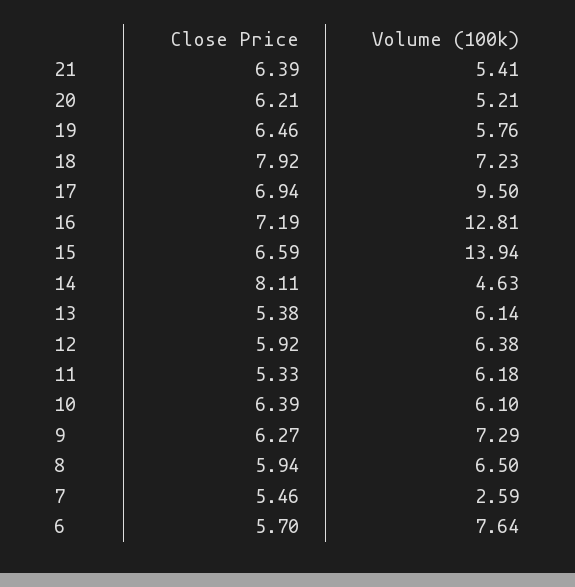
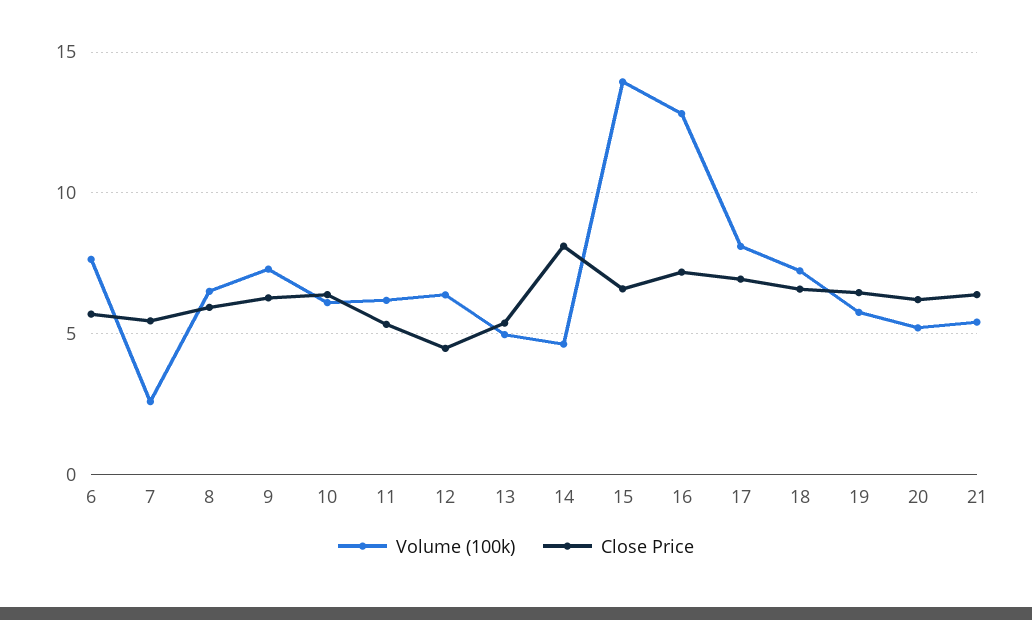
  {
    "Close Price": {
      "21": 6.39,
      "20": 6.21,
      "19": 6.46,
-     "18": 7.92,
+     "18": 6.5,
      "17": 6.94,
      "16": 7.19,
      "15": 6.59,
      "14": 8.11,
      "13": 5.38,
-     "12": 5.92,
+     "12": 4.5,
      "11": 5.33,
      "10": 6.39,
      "9": 6.27,
      "8": 5.94,
      "7": 5.46,
      "6": 5.7
    },
    "Volume (100k)": {
      "21": 5.41,
      "20": 5.21,
      "19": 5.76,
      "18": 7.23,
-     "17": 9.5,
+     "17": 8,
      "16": 12.81,
      "15": 13.94,
      "14": 4.63,
-     "13": 6.14,
+     "13": 5,
      "12": 6.38,
      "11": 6.18,
      "10": 6.1,
      "9": 7.29,
      "8": 6.5,
      "7": 2.59,
      "6": 7.64
    }
  }

